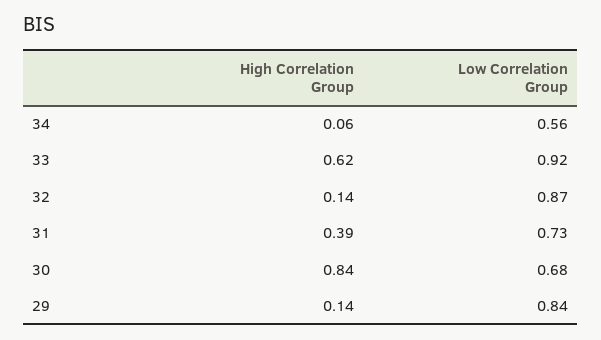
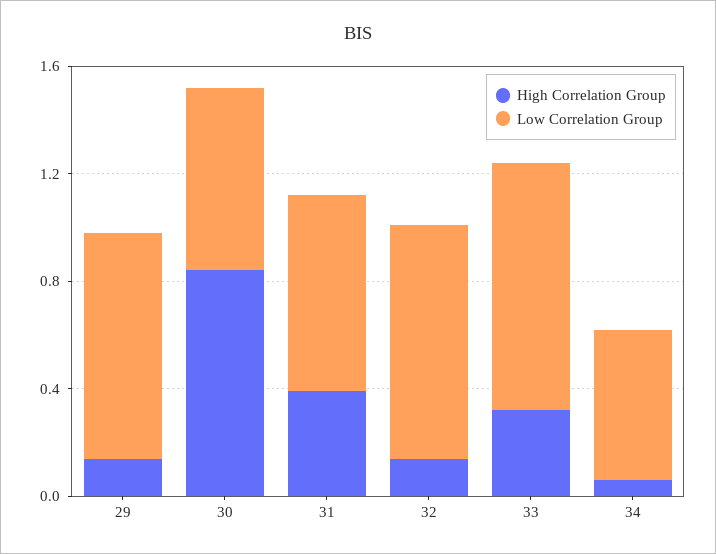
  {
    "High Correlation Group": {
      "34": 0.06,
-     "33": 0.62,
+     "33": 0.3,
      "32": 0.14,
      "31": 0.39,
      "30": 0.84,
      "29": 0.14
    },
    "Low Correlation Group": {
      "34": 0.56,
      "33": 0.92,
      "32": 0.87,
      "31": 0.73,
      "30": 0.68,
      "29": 0.84
    }
  }

